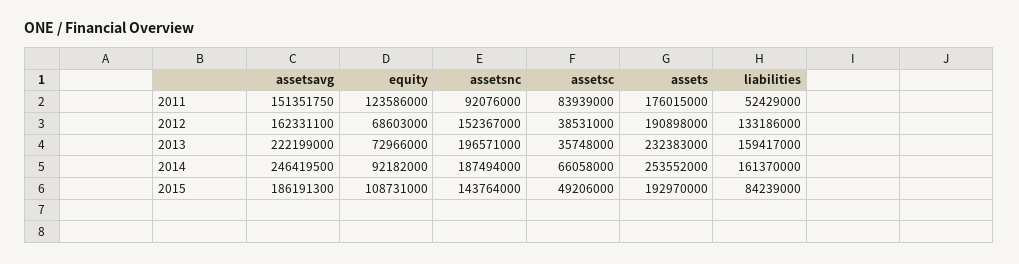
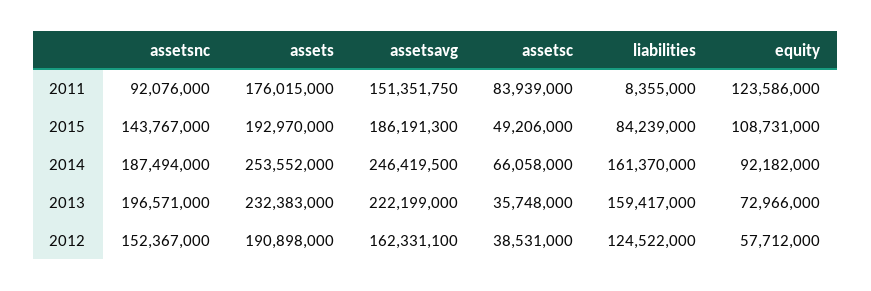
  {
    "assetsavg": {
      "2011": 151351750,
      "2012": 162331100,
      "2013": 222199000,
      "2014": 246419500,
      "2015": 186191300
    },
    "equity": {
      "2011": 123586000,
-     "2012": 68603000,
+     "2012": 57712000,
      "2013": 72966000,
      "2014": 92182000,
      "2015": 108731000
    },
    "assetsnc": {
      "2011": 92076000,
      "2012": 152367000,
      "2013": 196571000,
      "2014": 187494000,
-     "2015": 143764000
+     "2015": 143767000
    },
    "assetsc": {
      "2011": 83939000,
      "2012": 38531000,
      "2013": 35748000,
      "2014": 66058000,
      "2015": 49206000
    },
    "assets": {
      "2011": 176015000,
      "2012": 190898000,
      "2013": 232383000,
      "2014": 253552000,
      "2015": 192970000
    },
    "liabilities": {
-     "2011": 52429000,
+     "2011": 8355000,
-     "2012": 133186000,
+     "2012": 124522000,
      "2013": 159417000,
      "2014": 161370000,
      "2015": 84239000
    }
  }

